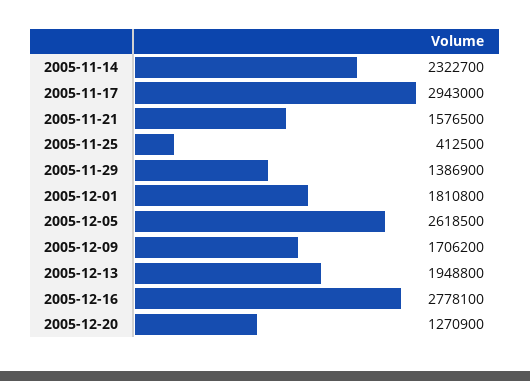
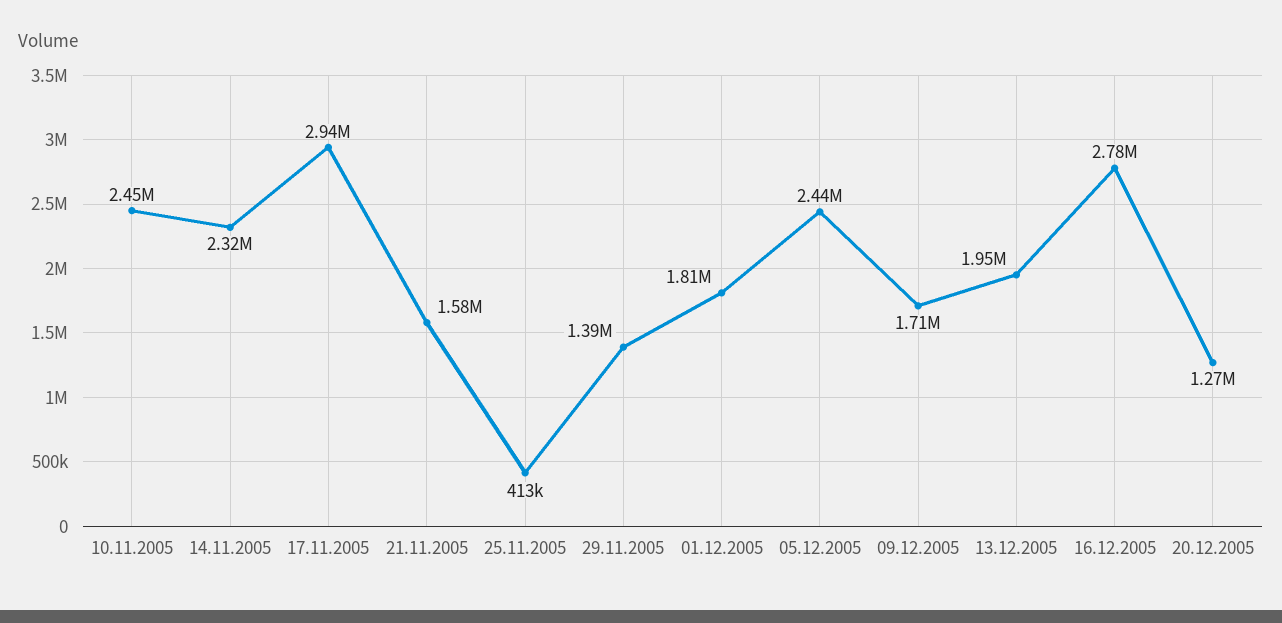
  {
    "2005-11-14": 2322700,
    "2005-11-17": 2943000,
    "2005-11-21": 1576500,
    "2005-11-25": 412500,
    "2005-11-29": 1386900,
    "2005-12-01": 1810800,
-   "2005-12-05": 2618500,
+   "2005-12-05": 2440000,
    "2005-12-09": 1706200,
    "2005-12-13": 1948800,
    "2005-12-16": 2778100,
-   "2005-12-20": 1270900
+   "2005-12-20": 1270900,
+   "10.11.2005": 2450000
  }

